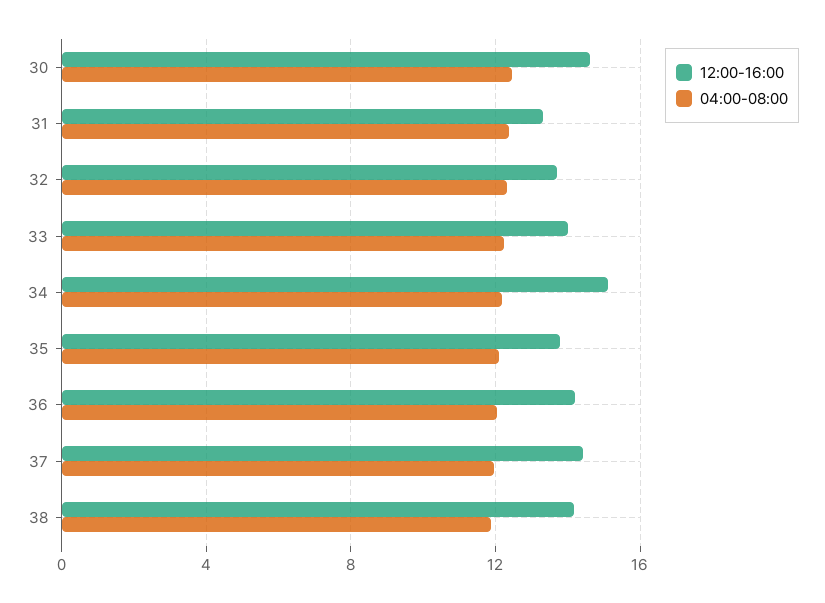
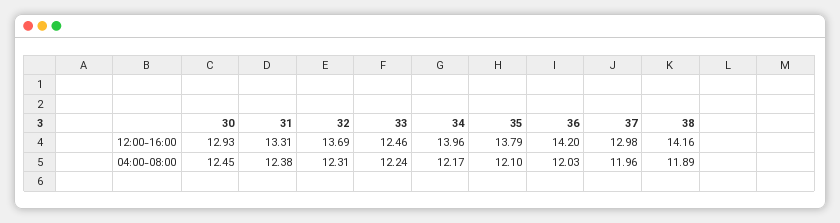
  {
    "12:00-16:00": {
-     "30": 14.5,
+     "30": 12.93,
      "31": 13.31,
      "32": 13.69,
-     "33": 14,
+     "33": 12.46,
-     "34": 15,
+     "34": 13.96,
      "35": 13.79,
      "36": 14.2,
-     "37": 14.5,
+     "37": 12.98,
      "38": 14.16
    },
    "04:00-08:00": {
      "30": 12.45,
      "31": 12.38,
      "32": 12.31,
      "33": 12.24,
      "34": 12.17,
      "35": 12.1,
      "36": 12.03,
      "37": 11.96,
      "38": 11.89
    }
  }

